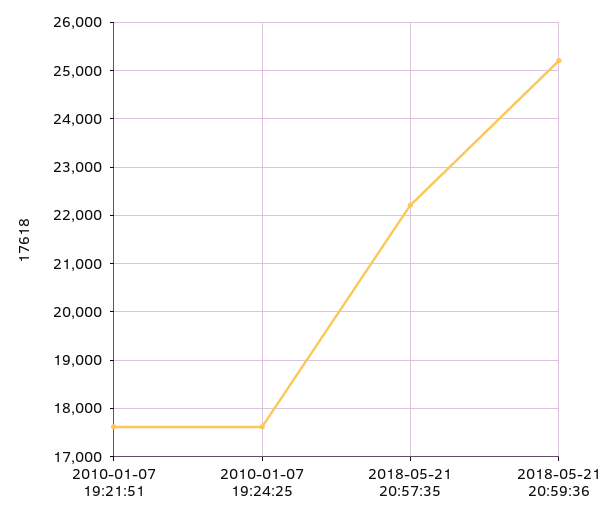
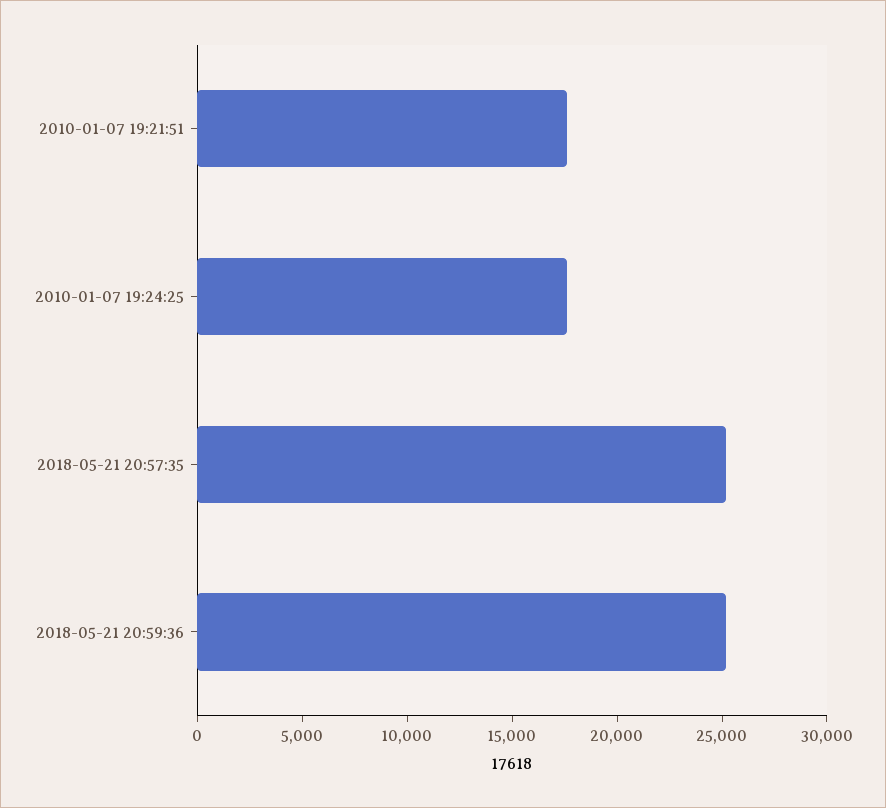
  {
    "2010-01-07 19:21:51": 17600,
    "2010-01-07 19:24:25": 17600,
-   "2018-05-21 20:57:35": 22200,
+   "2018-05-21 20:57:35": 25000,
    "2018-05-21 20:59:36": 25200
  }

